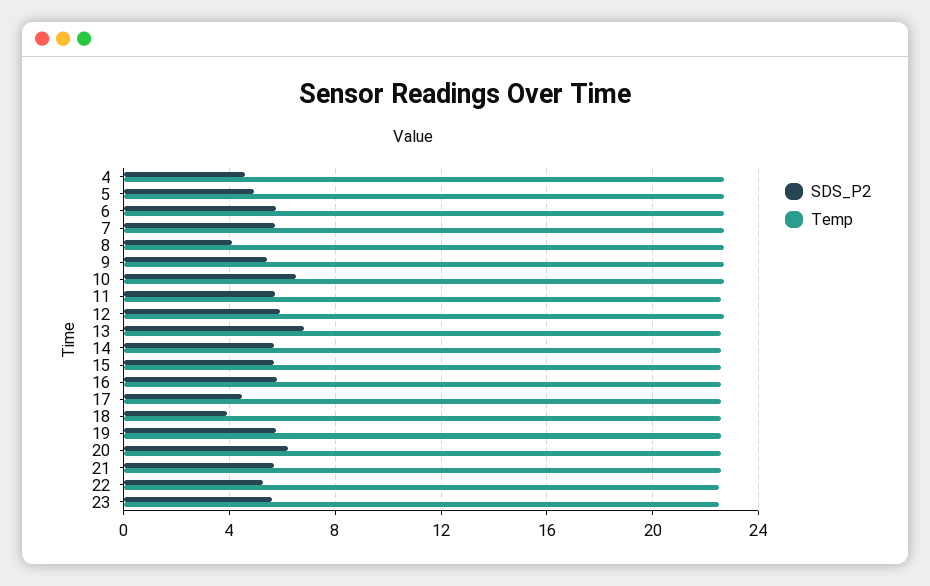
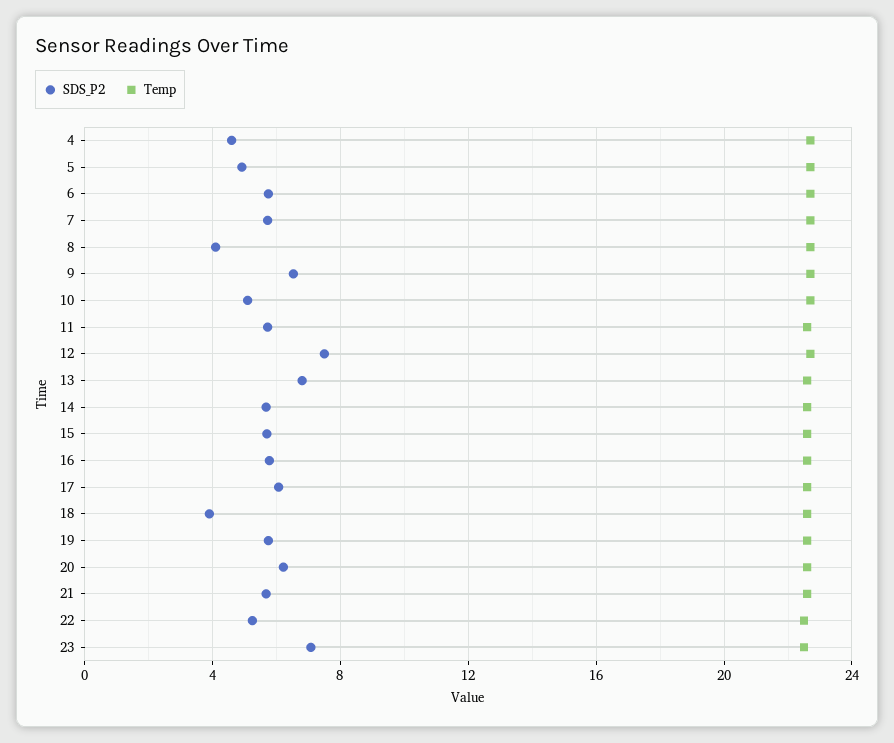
  {
    "SDS_P2": {
      "4": 4.5,
      "5": 5,
      "6": 6,
      "7": 5.5,
      "8": 4,
-     "9": 5.5,
+     "9": 6.5,
-     "10": 6.5,
+     "10": 5,
      "11": 5.5,
-     "12": 6,
+     "12": 7.5,
      "13": 7,
      "14": 5.5,
      "15": 5.5,
      "16": 6,
-     "17": 4.5,
+     "17": 6,
      "18": 4,
      "19": 6,
      "20": 6,
      "21": 5.5,
      "22": 5.5,
-     "23": 5.5
+     "23": 7
    },
    "Temp": {
      "4": 22.5,
      "5": 22.5,
      "6": 22.5,
      "7": 22.5,
      "8": 22.5,
      "9": 22.5,
      "10": 22.5,
      "11": 22.5,
      "12": 22.5,
      "13": 22.5,
      "14": 22.5,
      "15": 22.5,
      "16": 22.5,
      "17": 22.5,
      "18": 22.5,
      "19": 22.5,
      "20": 22.5,
      "21": 22.5,
      "22": 22.5,
      "23": 22.5
    }
  }

